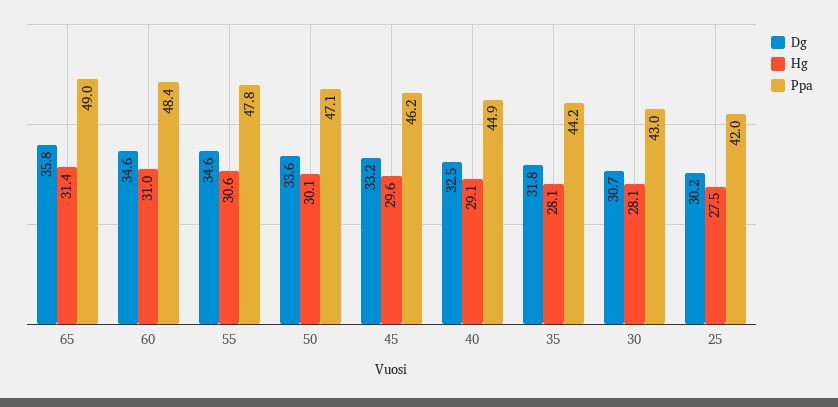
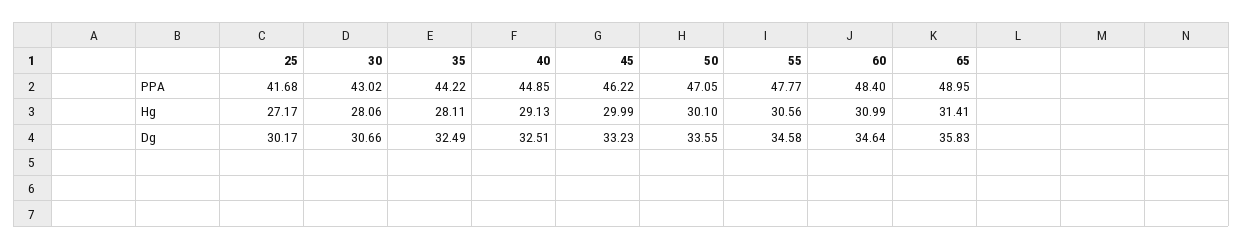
  {
    "Dg": {
      "65": 35.83,
      "60": 34.64,
      "55": 34.58,
      "50": 33.55,
      "45": 33.23,
      "40": 32.51,
-     "35": 31.8,
+     "35": 32.49,
      "30": 30.66,
      "25": 30.17
    },
    "Hg": {
      "65": 31.41,
      "60": 30.99,
      "55": 30.56,
      "50": 30.1,
-     "45": 29.6,
+     "45": 29.99,
      "40": 29.13,
      "35": 28.11,
      "30": 28.06,
-     "25": 27.5
+     "25": 27.17
    },
    "Ppa": {
      "65": 48.95,
      "60": 48.4,
      "55": 47.77,
      "50": 47.05,
      "45": 46.22,
      "40": 44.85,
      "35": 44.22,
      "30": 43.02,
-     "25": 42
+     "25": 41.68
    }
  }

